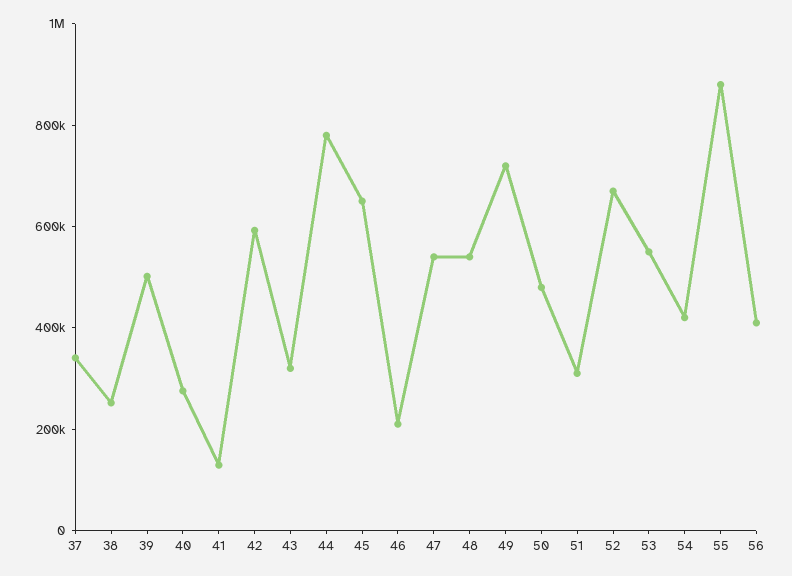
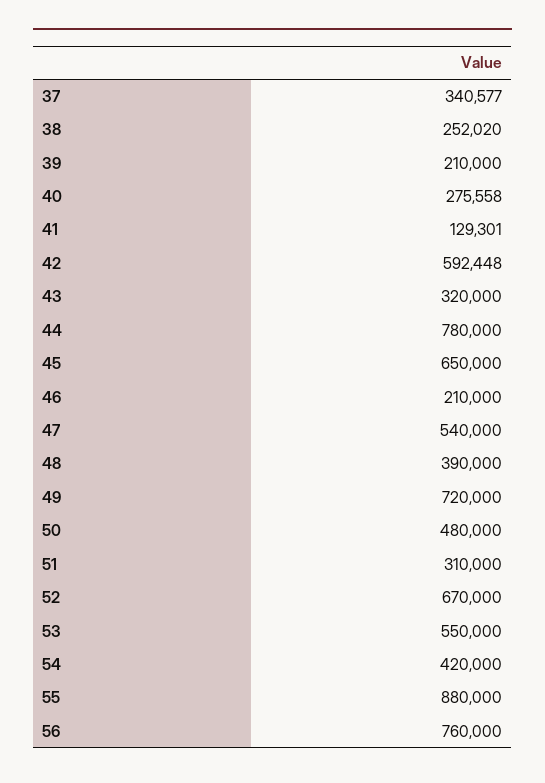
  {
    "37": 340577,
    "38": 252020,
-   "39": 500000,
+   "39": 210000,
    "40": 275558,
    "41": 129301,
    "42": 592448,
    "43": 320000,
    "44": 780000,
    "45": 650000,
    "46": 210000,
    "47": 540000,
-   "48": 550000,
+   "48": 390000,
    "49": 720000,
    "50": 480000,
    "51": 310000,
    "52": 670000,
    "53": 550000,
    "54": 420000,
    "55": 880000,
-   "56": 400000
+   "56": 760000
  }

